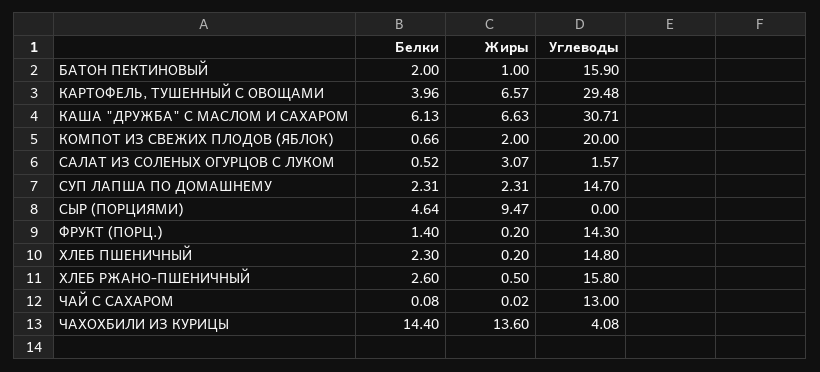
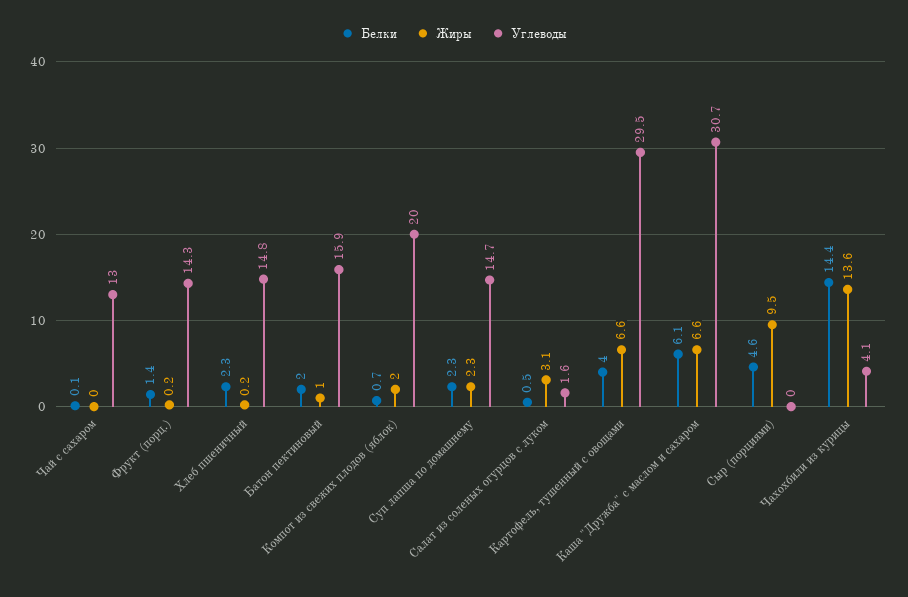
  {
    "Белки": {
      "БАТОН ПЕКТИНОВЫЙ": 2,
      "КАРТОФЕЛЬ, ТУШЕННЫЙ С ОВОЩАМИ": 3.96,
      "КАША \"ДРУЖБА\" С МАСЛОМ И САХАРОМ": 6.13,
      "КОМПОТ ИЗ СВЕЖИХ ПЛОДОВ (ЯБЛОК)": 0.66,
      "САЛАТ ИЗ СОЛЕНЫХ ОГУРЦОВ С ЛУКОМ": 0.52,
      "СУП ЛАПША ПО ДОМАШНЕМУ": 2.31,
      "СЫР (ПОРЦИЯМИ)": 4.64,
      "ФРУКТ (ПОРЦ.)": 1.4,
      "ХЛЕБ ПШЕНИЧНЫЙ": 2.3,
-     "ХЛЕБ РЖАНО-ПШЕНИЧНЫЙ": 2.6,
      "ЧАЙ С САХАРОМ": 0.08,
      "ЧАХОХБИЛИ ИЗ КУРИЦЫ": 14.4
    },
    "Жиры": {
      "БАТОН ПЕКТИНОВЫЙ": 1,
      "КАРТОФЕЛЬ, ТУШЕННЫЙ С ОВОЩАМИ": 6.57,
      "КАША \"ДРУЖБА\" С МАСЛОМ И САХАРОМ": 6.63,
      "КОМПОТ ИЗ СВЕЖИХ ПЛОДОВ (ЯБЛОК)": 2,
      "САЛАТ ИЗ СОЛЕНЫХ ОГУРЦОВ С ЛУКОМ": 3.07,
      "СУП ЛАПША ПО ДОМАШНЕМУ": 2.31,
      "СЫР (ПОРЦИЯМИ)": 9.47,
      "ФРУКТ (ПОРЦ.)": 0.2,
      "ХЛЕБ ПШЕНИЧНЫЙ": 0.2,
-     "ХЛЕБ РЖАНО-ПШЕНИЧНЫЙ": 0.5,
      "ЧАЙ С САХАРОМ": 0.02,
      "ЧАХОХБИЛИ ИЗ КУРИЦЫ": 13.6
    },
    "Углеводы": {
      "БАТОН ПЕКТИНОВЫЙ": 15.9,
      "КАРТОФЕЛЬ, ТУШЕННЫЙ С ОВОЩАМИ": 29.48,
      "КАША \"ДРУЖБА\" С МАСЛОМ И САХАРОМ": 30.71,
      "КОМПОТ ИЗ СВЕЖИХ ПЛОДОВ (ЯБЛОК)": 20,
      "САЛАТ ИЗ СОЛЕНЫХ ОГУРЦОВ С ЛУКОМ": 1.57,
      "СУП ЛАПША ПО ДОМАШНЕМУ": 14.7,
      "СЫР (ПОРЦИЯМИ)": 0,
      "ФРУКТ (ПОРЦ.)": 14.3,
      "ХЛЕБ ПШЕНИЧНЫЙ": 14.8,
-     "ХЛЕБ РЖАНО-ПШЕНИЧНЫЙ": 15.8,
      "ЧАЙ С САХАРОМ": 13,
      "ЧАХОХБИЛИ ИЗ КУРИЦЫ": 4.08
    }
  }

